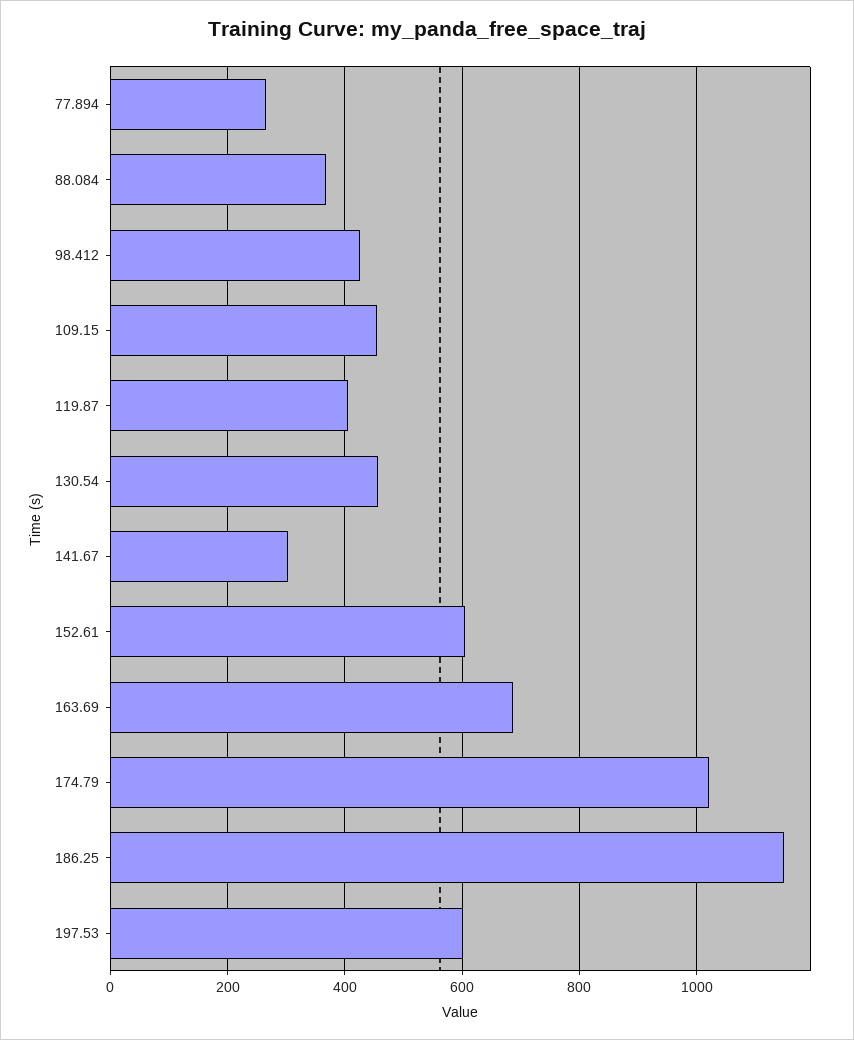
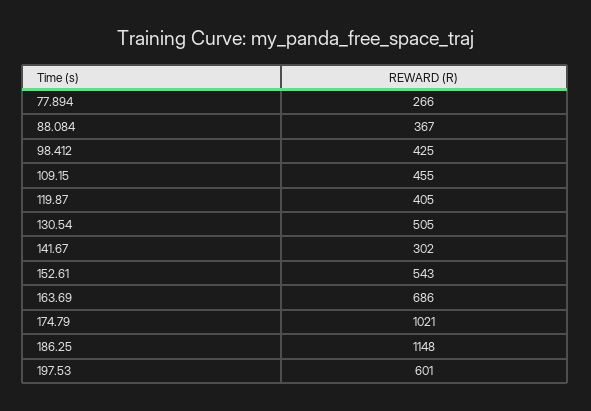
  {
    "77.894": 266,
    "88.084": 367,
    "98.412": 425,
    "109.15": 455,
    "119.87": 405,
-   "130.54": 460,
+   "130.54": 505,
    "141.67": 302,
-   "152.61": 600,
+   "152.61": 543,
    "163.69": 686,
    "174.79": 1021,
    "186.25": 1148,
    "197.53": 601
  }

